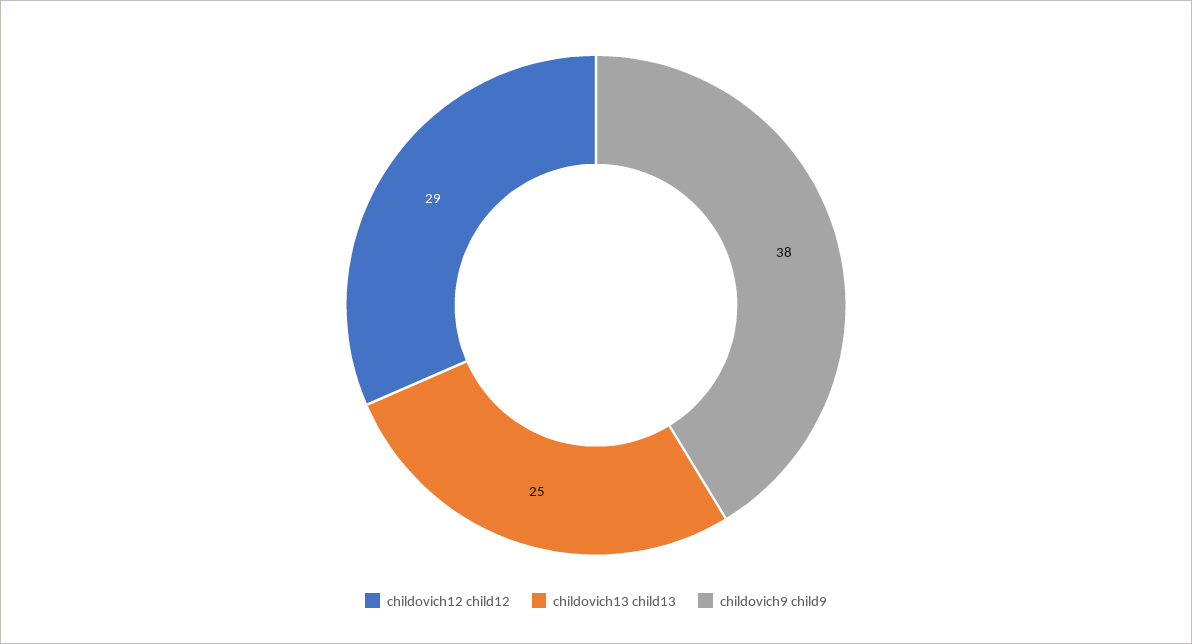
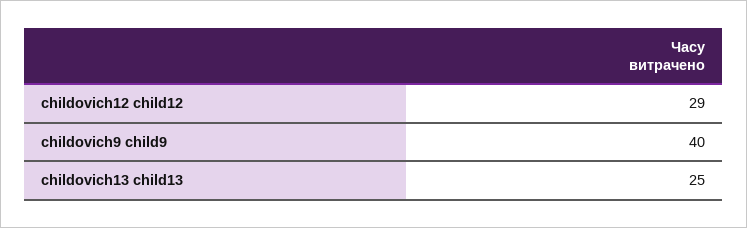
  {
    "childovich12 child12": 29,
    "childovich13 child13": 25,
-   "childovich9 child9": 38
+   "childovich9 child9": 40
  }

